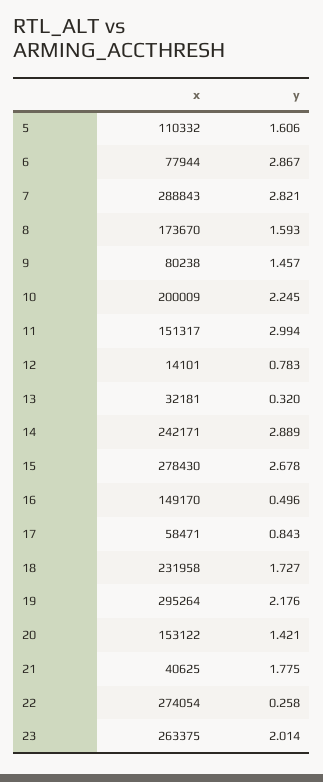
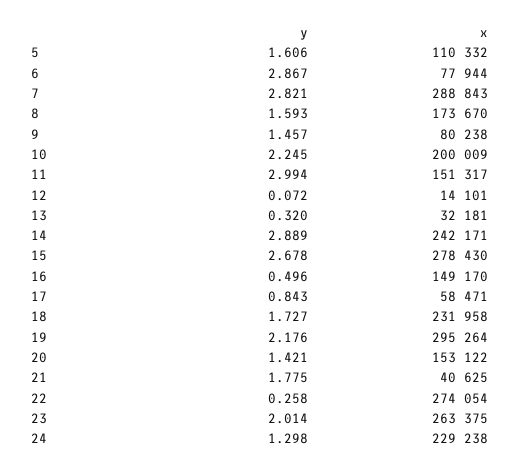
  {
    "x": {
      "5": 110332,
      "6": 77944,
      "7": 288843,
      "8": 173670,
      "9": 80238,
      "10": 200009,
      "11": 151317,
      "12": 14101,
      "13": 32181,
      "14": 242171,
      "15": 278430,
      "16": 149170,
      "17": 58471,
      "18": 231958,
      "19": 295264,
      "20": 153122,
      "21": 40625,
      "22": 274054,
-     "23": 263375
+     "23": 263375,
+     "24": 229238
    },
    "y": {
      "5": 1.606,
      "6": 2.867,
      "7": 2.821,
      "8": 1.593,
      "9": 1.457,
      "10": 2.245,
      "11": 2.994,
-     "12": 0.783,
+     "12": 0.072,
      "13": 0.32,
      "14": 2.889,
      "15": 2.678,
      "16": 0.496,
      "17": 0.843,
      "18": 1.727,
      "19": 2.176,
      "20": 1.421,
      "21": 1.775,
      "22": 0.258,
-     "23": 2.014
+     "23": 2.014,
+     "24": 1.298
    }
  }

